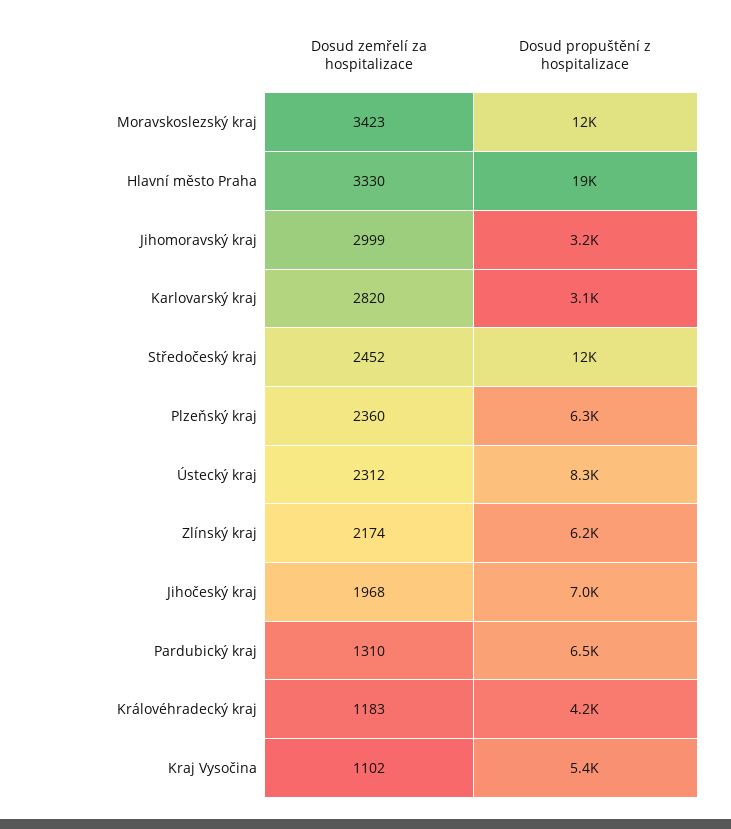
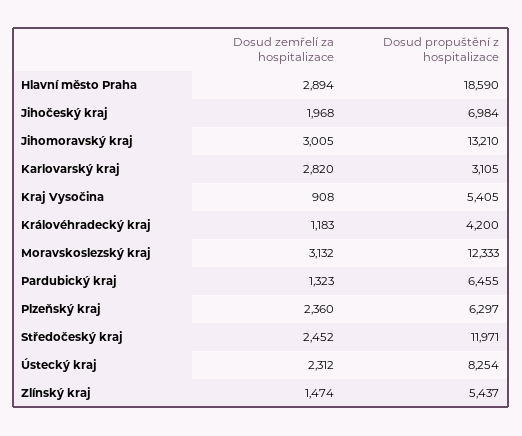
  {
    "Dosud zemřelí za hospitalizace": {
-     "Moravskoslezský kraj": 3423,
+     "Moravskoslezský kraj": 3132,
-     "Hlavní město Praha": 3330,
+     "Hlavní město Praha": 2894,
-     "Jihomoravský kraj": 2999,
+     "Jihomoravský kraj": 3005,
      "Karlovarský kraj": 2820,
      "Středočeský kraj": 2452,
      "Plzeňský kraj": 2360,
      "Ústecký kraj": 2312,
-     "Zlínský kraj": 2174,
+     "Zlínský kraj": 1474,
      "Jihočeský kraj": 1968,
-     "Pardubický kraj": 1310,
+     "Pardubický kraj": 1323,
      "Královéhradecký kraj": 1183,
-     "Kraj Vysočina": 1102
+     "Kraj Vysočina": 908
    },
    "Dosud propuštění z hospitalizace": {
      "Moravskoslezský kraj": 12333,
      "Hlavní město Praha": 18590,
-     "Jihomoravský kraj": 3200,
+     "Jihomoravský kraj": 13210,
      "Karlovarský kraj": 3105,
      "Středočeský kraj": 11971,
      "Plzeňský kraj": 6297,
      "Ústecký kraj": 8254,
-     "Zlínský kraj": 6200,
+     "Zlínský kraj": 5437,
      "Jihočeský kraj": 6984,
      "Pardubický kraj": 6455,
      "Královéhradecký kraj": 4200,
      "Kraj Vysočina": 5405
    }
  }

